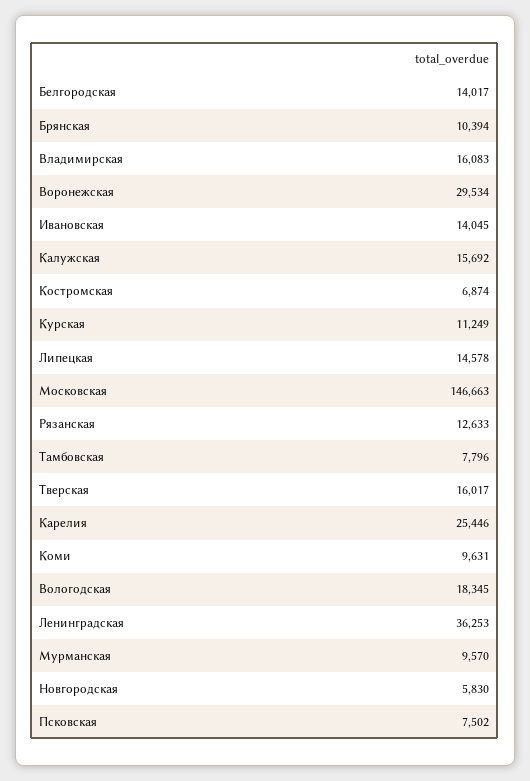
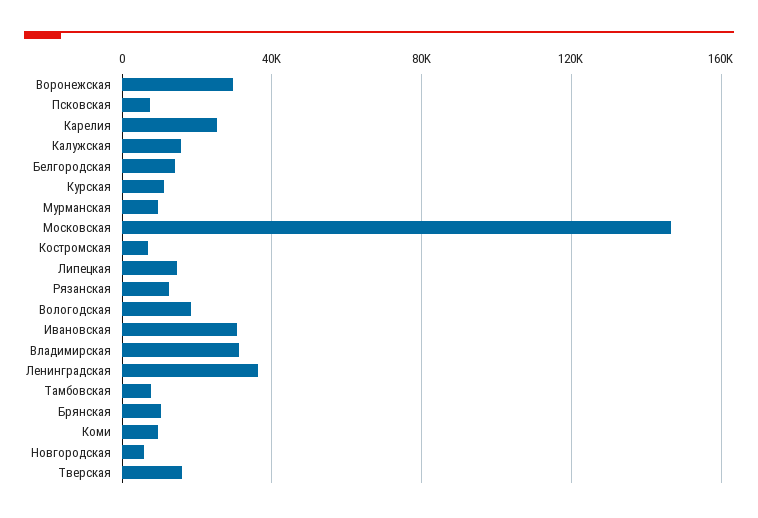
  {
    "Белгородская": 14017,
    "Брянская": 10394,
-   "Владимирская": 16083,
+   "Владимирская": 30000,
    "Воронежская": 29534,
-   "Ивановская": 14045,
+   "Ивановская": 30000,
    "Калужская": 15692,
    "Костромская": 6874,
    "Курская": 11249,
    "Липецкая": 14578,
    "Московская": 146663,
    "Рязанская": 12633,
    "Тамбовская": 7796,
    "Тверская": 16017,
    "Карелия": 25446,
    "Коми": 9631,
    "Вологодская": 18345,
    "Ленинградская": 36253,
    "Мурманская": 9570,
    "Новгородская": 5830,
    "Псковская": 7502
  }

